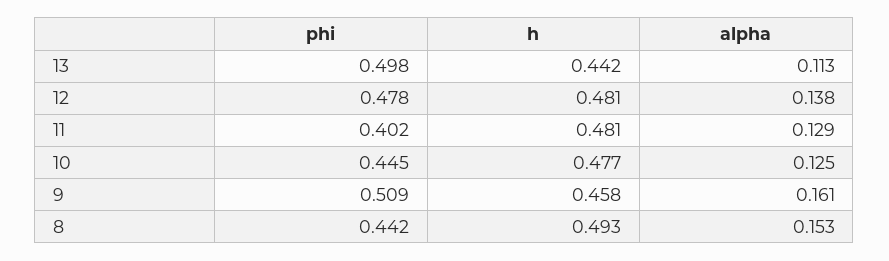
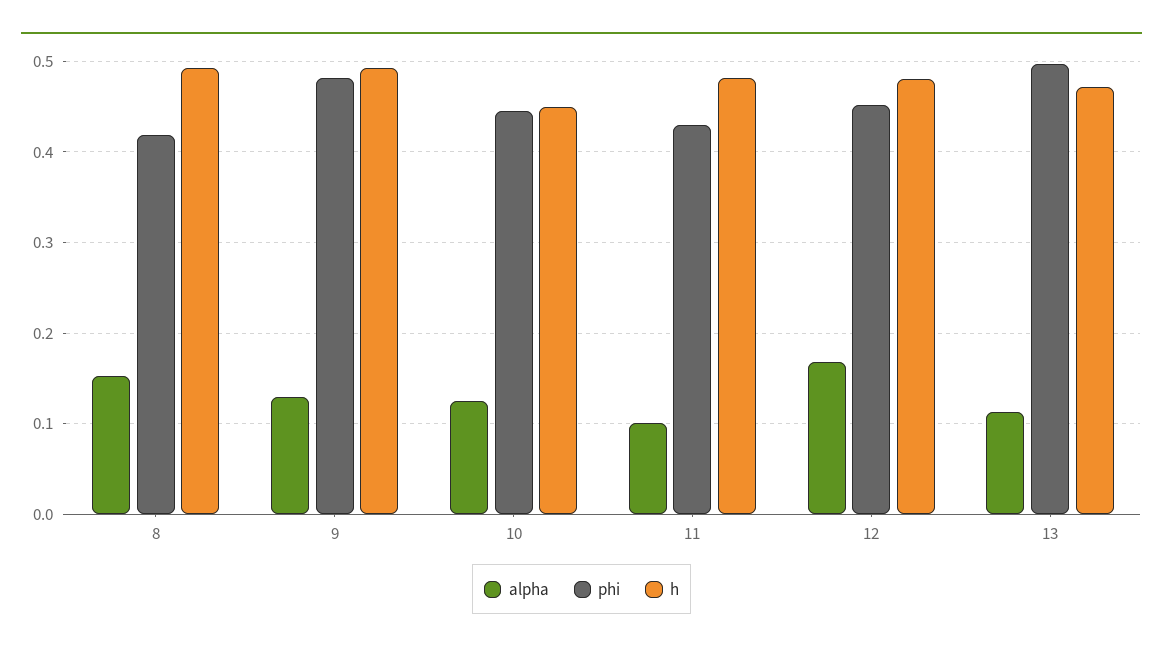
  {
    "phi": {
      "13": 0.498,
-     "12": 0.478,
+     "12": 0.45,
-     "11": 0.402,
+     "11": 0.43,
      "10": 0.445,
-     "9": 0.509,
+     "9": 0.48,
-     "8": 0.442
+     "8": 0.42
    },
    "h": {
-     "13": 0.442,
+     "13": 0.47,
      "12": 0.481,
      "11": 0.481,
-     "10": 0.477,
+     "10": 0.45,
-     "9": 0.458,
+     "9": 0.49,
      "8": 0.493
    },
    "alpha": {
      "13": 0.113,
-     "12": 0.138,
+     "12": 0.17,
-     "11": 0.129,
+     "11": 0.1,
      "10": 0.125,
-     "9": 0.161,
+     "9": 0.13,
      "8": 0.153
    }
  }

